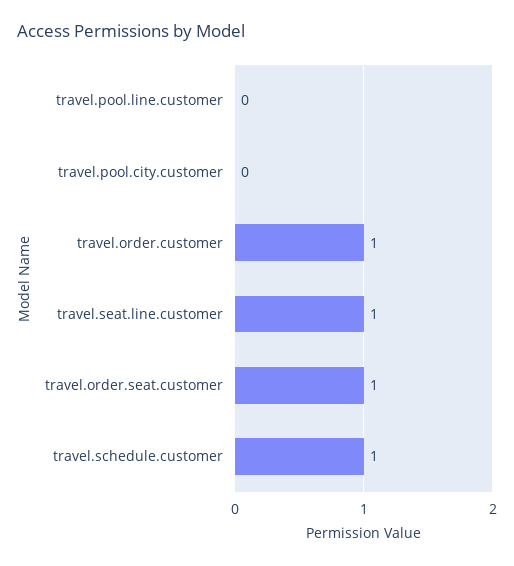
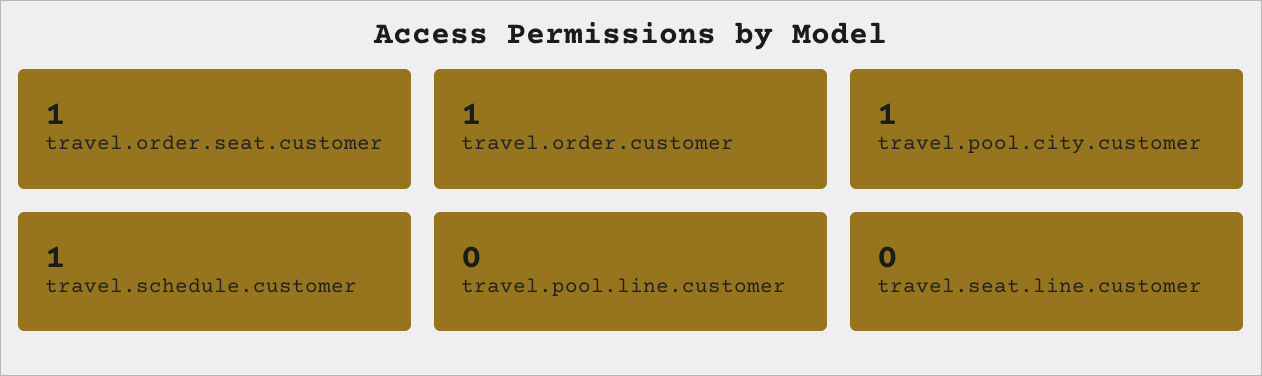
  {
    "travel.pool.line.customer": 0,
-   "travel.pool.city.customer": 0,
+   "travel.pool.city.customer": 1,
    "travel.order.customer": 1,
-   "travel.seat.line.customer": 1,
+   "travel.seat.line.customer": 0,
    "travel.order.seat.customer": 1,
    "travel.schedule.customer": 1
  }

